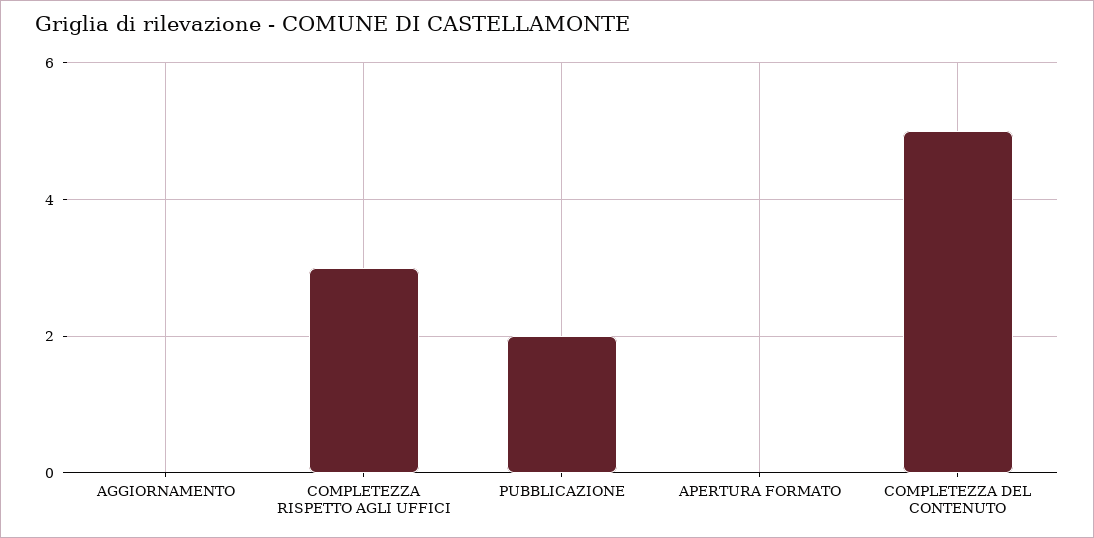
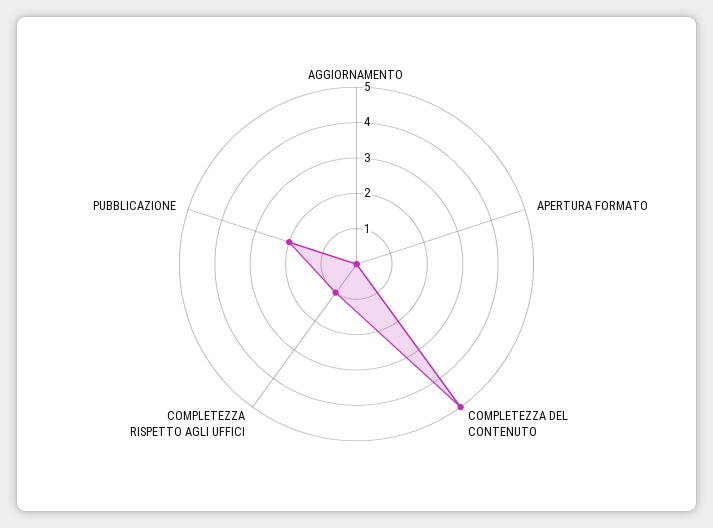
  {
    "AGGIORNAMENTO": 0,
-   "COMPLETEZZA RISPETTO AGLI UFFICI": 3,
+   "COMPLETEZZA RISPETTO AGLI UFFICI": 1,
    "PUBBLICAZIONE": 2,
    "APERTURA FORMATO": 0,
    "COMPLETEZZA DEL CONTENUTO": 5
  }

